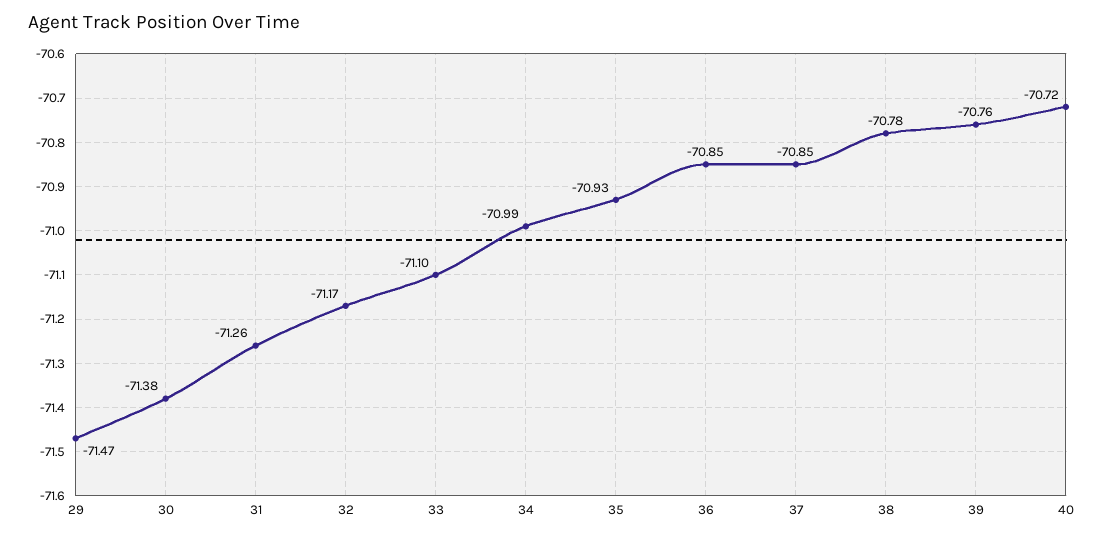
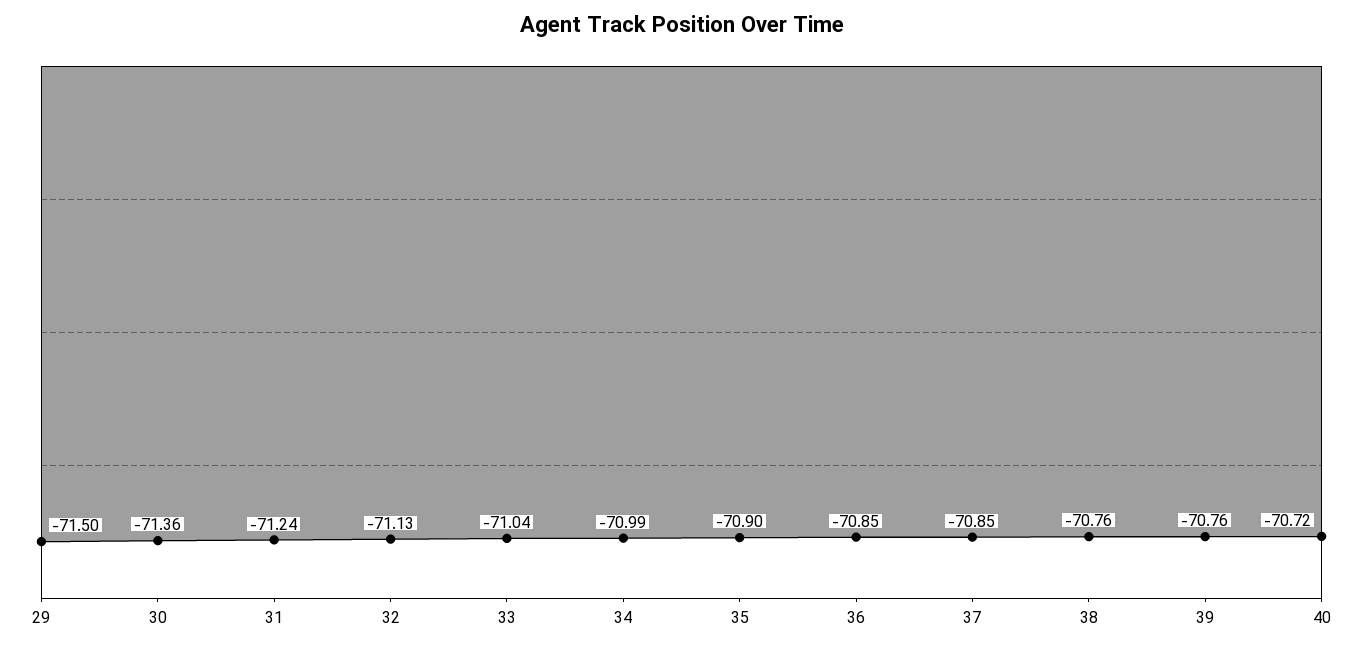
  {
-   "29": -71.47,
+   "29": -71.5,
-   "30": -71.38,
+   "30": -71.36,
-   "31": -71.26,
+   "31": -71.24,
-   "32": -71.17,
+   "32": -71.13,
-   "33": -71.1,
+   "33": -71.04,
    "34": -70.99,
-   "35": -70.93,
+   "35": -70.9,
    "36": -70.85,
    "37": -70.85,
-   "38": -70.78,
+   "38": -70.76,
    "39": -70.76,
    "40": -70.72
  }

